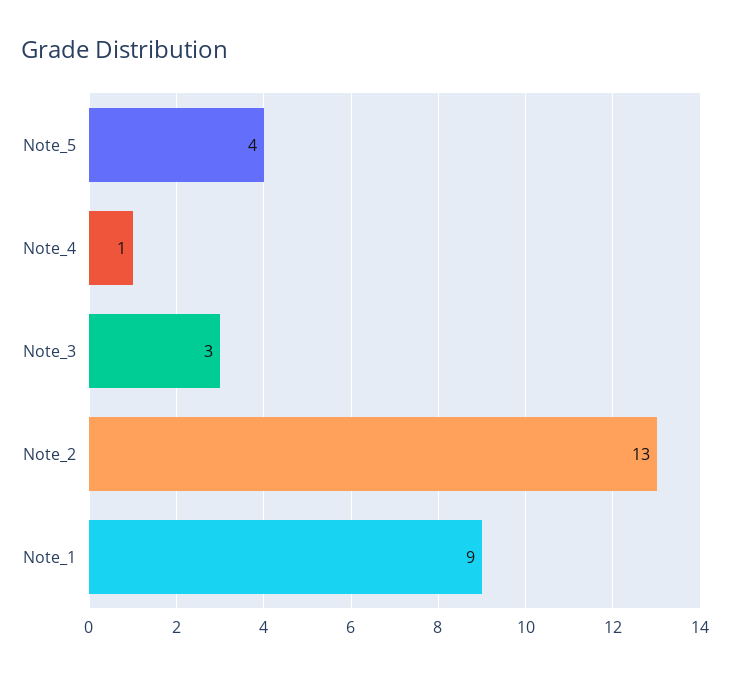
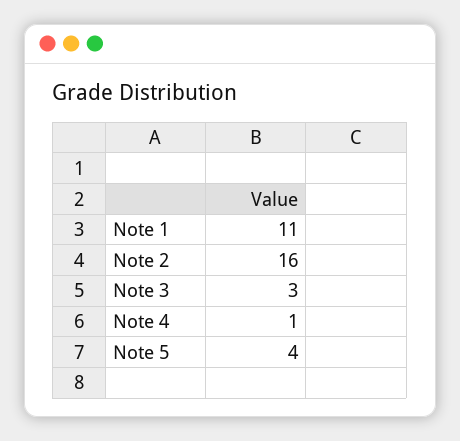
  {
    "Note_5": 4,
    "Note_4": 1,
    "Note_3": 3,
-   "Note_2": 13,
+   "Note_2": 16,
-   "Note_1": 9
+   "Note_1": 11
  }

